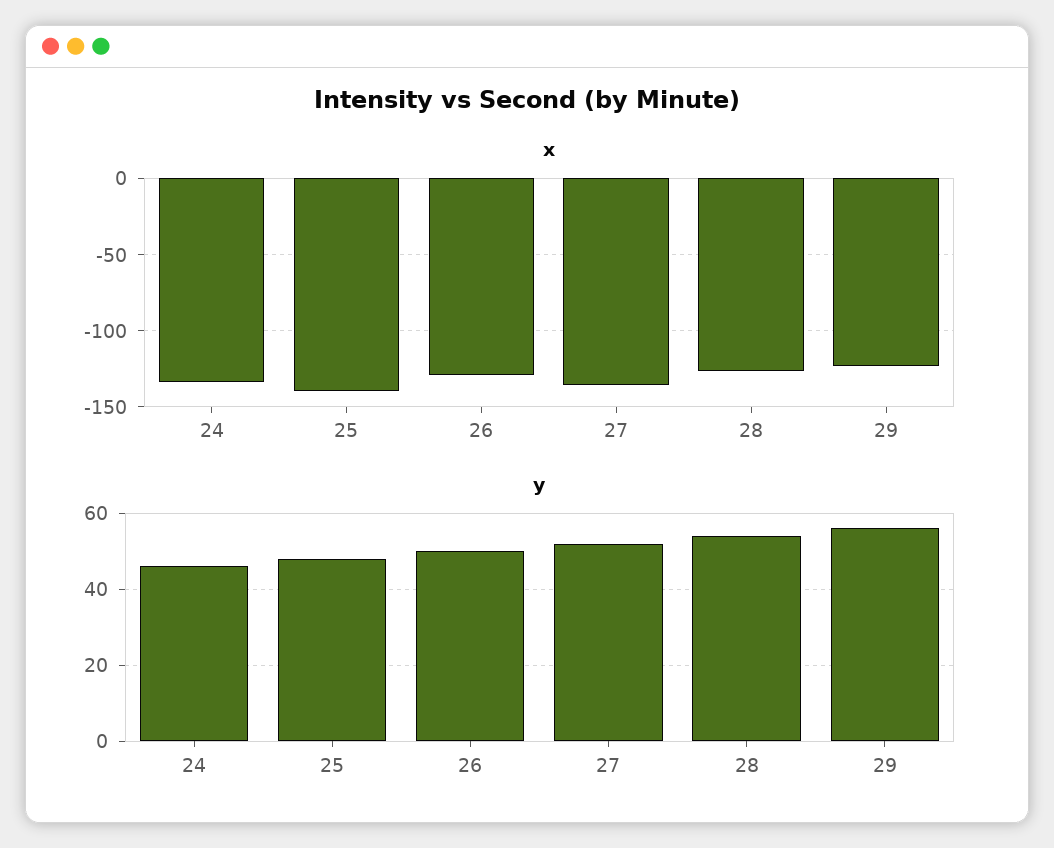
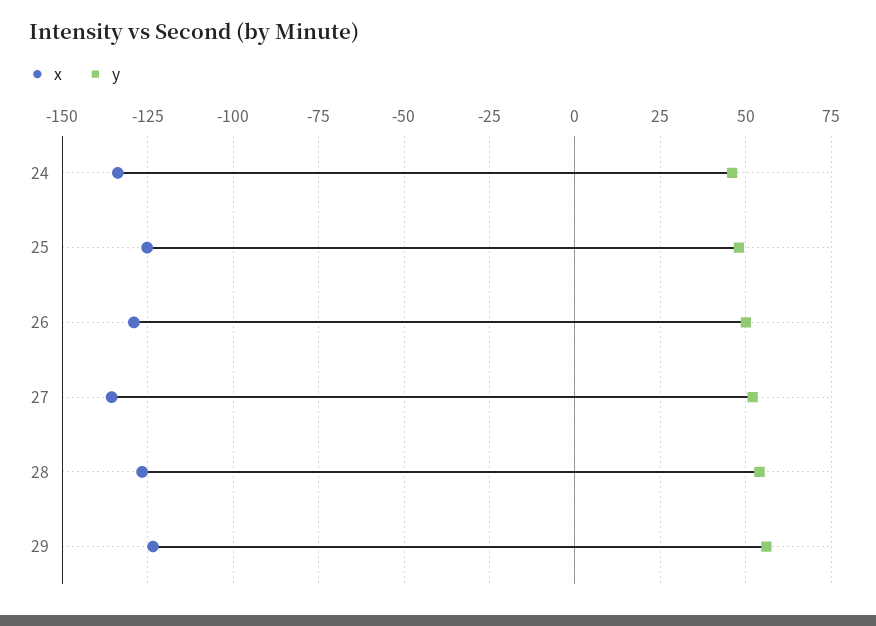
  {
    "x": {
      "24": -135,
-     "25": -140,
+     "25": -125,
      "26": -130,
      "27": -135,
      "28": -127.5,
      "29": -122.5
    },
    "y": {
      "24": 45,
      "25": 47.5,
      "26": 50,
      "27": 52.5,
      "28": 55,
      "29": 55
    }
  }

